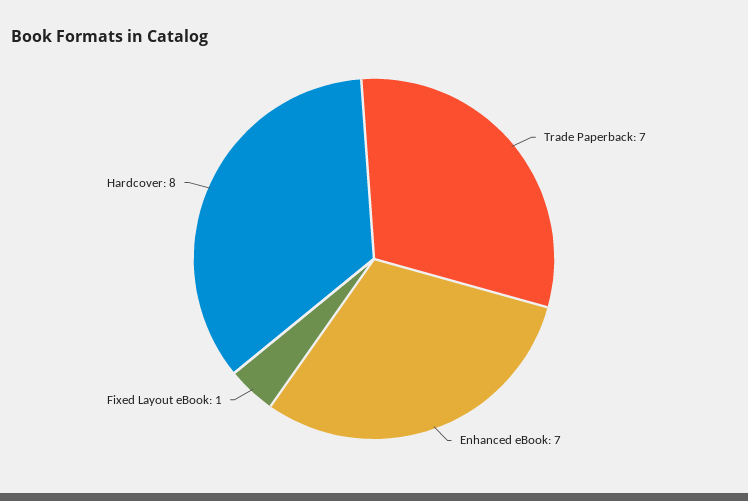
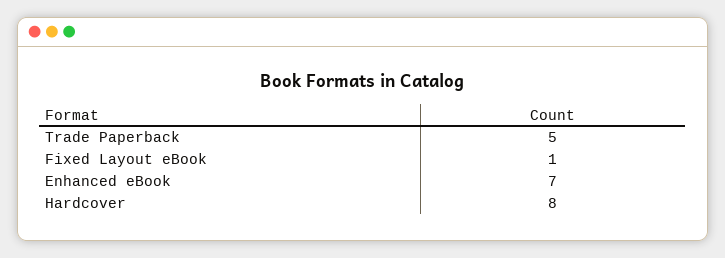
  {
-   "Trade Paperback": 7,
+   "Trade Paperback": 5,
    "Enhanced eBook": 7,
    "Fixed Layout eBook": 1,
    "Hardcover": 8
  }

